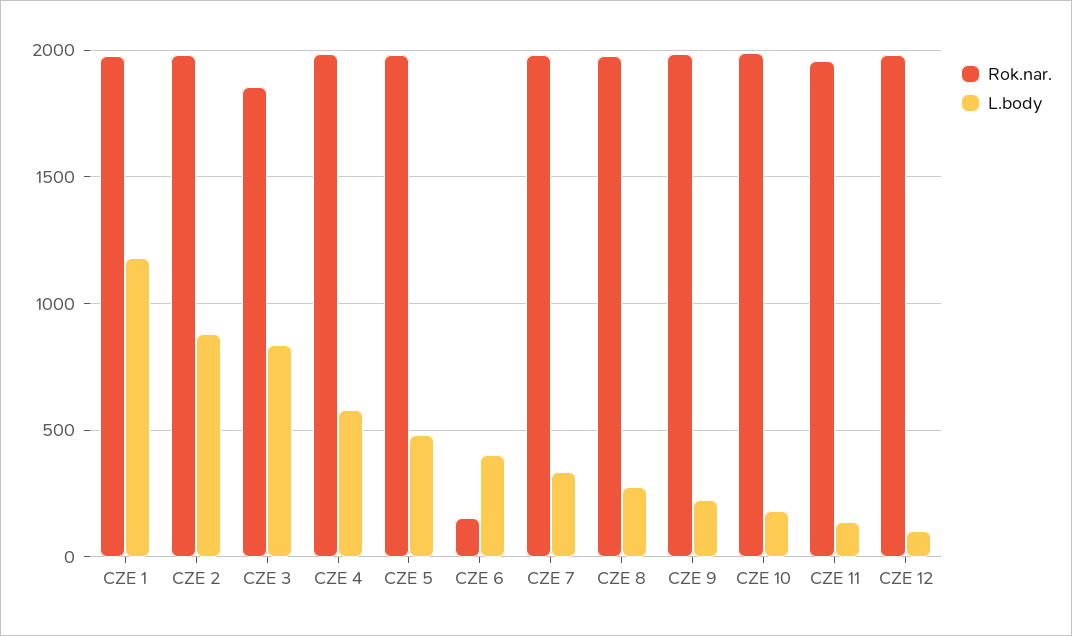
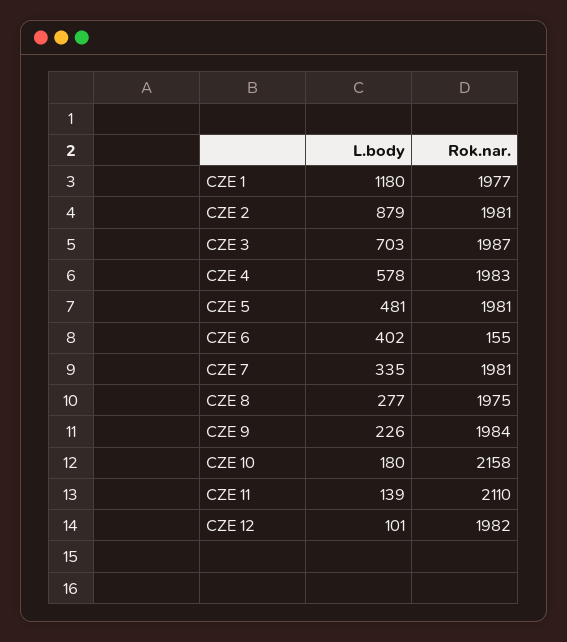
  {
    "Rok.nar.": {
      "CZE 1": 1977,
      "CZE 2": 1981,
-     "CZE 3": 1850,
+     "CZE 3": 1987,
      "CZE 4": 1983,
      "CZE 5": 1981,
      "CZE 6": 155,
      "CZE 7": 1981,
      "CZE 8": 1975,
      "CZE 9": 1984,
-     "CZE 10": 2000,
+     "CZE 10": 2158,
-     "CZE 11": 1950,
+     "CZE 11": 2110,
      "CZE 12": 1982
    },
    "L.body": {
      "CZE 1": 1180,
      "CZE 2": 879,
-     "CZE 3": 850,
+     "CZE 3": 703,
      "CZE 4": 578,
      "CZE 5": 481,
      "CZE 6": 402,
      "CZE 7": 335,
      "CZE 8": 277,
      "CZE 9": 226,
      "CZE 10": 180,
      "CZE 11": 139,
      "CZE 12": 101
    }
  }

